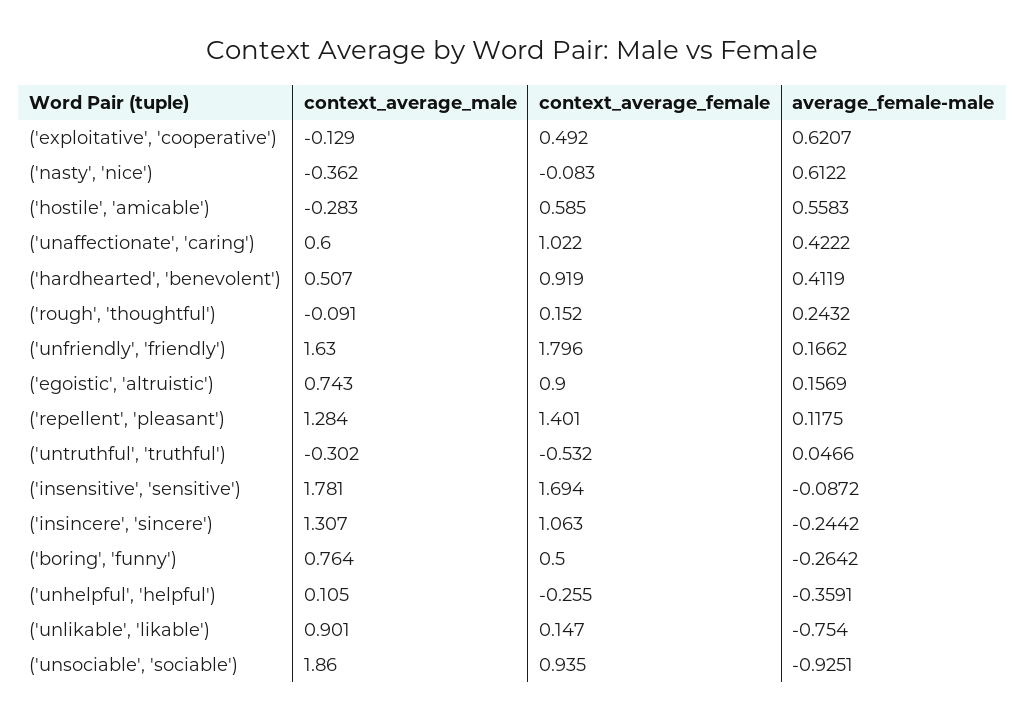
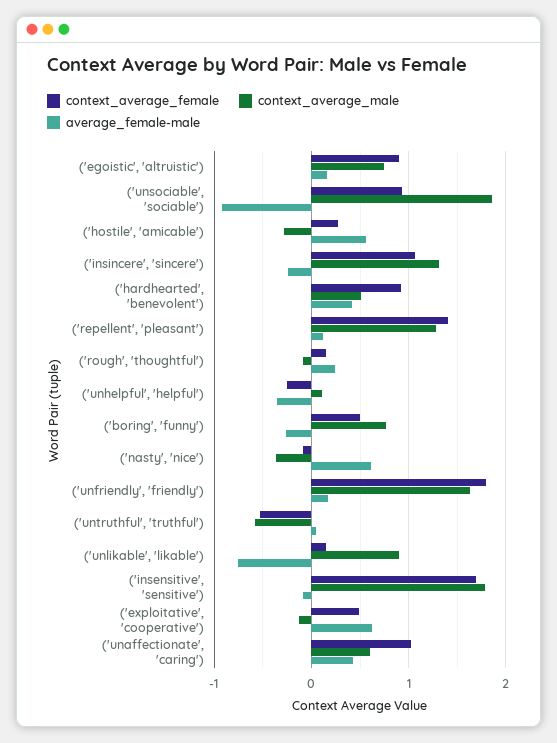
  {
    "context_average_male": {
      "('exploitative', 'cooperative')": -0.129,
      "('nasty', 'nice')": -0.362,
      "('hostile', 'amicable')": -0.283,
      "('unaffectionate', 'caring')": 0.6,
      "('hardhearted', 'benevolent')": 0.507,
      "('rough', 'thoughtful')": -0.091,
      "('unfriendly', 'friendly')": 1.63,
      "('egoistic', 'altruistic')": 0.743,
      "('repellent', 'pleasant')": 1.284,
-     "('untruthful', 'truthful')": -0.302,
+     "('untruthful', 'truthful')": -0.6,
      "('insensitive', 'sensitive')": 1.781,
      "('insincere', 'sincere')": 1.307,
      "('boring', 'funny')": 0.764,
      "('unhelpful', 'helpful')": 0.105,
      "('unlikable', 'likable')": 0.901,
      "('unsociable', 'sociable')": 1.86
    },
    "context_average_female": {
      "('exploitative', 'cooperative')": 0.492,
      "('nasty', 'nice')": -0.083,
-     "('hostile', 'amicable')": 0.585,
+     "('hostile', 'amicable')": 0.3,
      "('unaffectionate', 'caring')": 1.022,
      "('hardhearted', 'benevolent')": 0.919,
      "('rough', 'thoughtful')": 0.152,
      "('unfriendly', 'friendly')": 1.796,
      "('egoistic', 'altruistic')": 0.9,
      "('repellent', 'pleasant')": 1.401,
      "('untruthful', 'truthful')": -0.532,
      "('insensitive', 'sensitive')": 1.694,
      "('insincere', 'sincere')": 1.063,
      "('boring', 'funny')": 0.5,
      "('unhelpful', 'helpful')": -0.255,
      "('unlikable', 'likable')": 0.147,
      "('unsociable', 'sociable')": 0.935
    },
    "average_female-male": {
      "('exploitative', 'cooperative')": 0.6207,
      "('nasty', 'nice')": 0.6122,
      "('hostile', 'amicable')": 0.5583,
      "('unaffectionate', 'caring')": 0.4222,
      "('hardhearted', 'benevolent')": 0.4119,
      "('rough', 'thoughtful')": 0.2432,
      "('unfriendly', 'friendly')": 0.1662,
      "('egoistic', 'altruistic')": 0.1569,
      "('repellent', 'pleasant')": 0.1175,
      "('untruthful', 'truthful')": 0.0466,
      "('insensitive', 'sensitive')": -0.0872,
      "('insincere', 'sincere')": -0.2442,
      "('boring', 'funny')": -0.2642,
      "('unhelpful', 'helpful')": -0.3591,
      "('unlikable', 'likable')": -0.754,
      "('unsociable', 'sociable')": -0.9251
    }
  }

